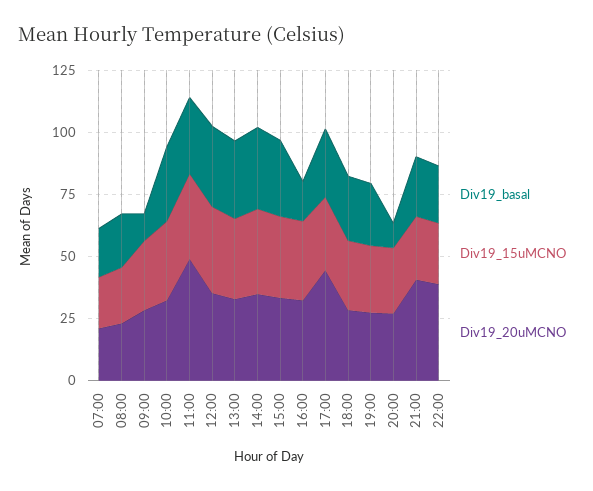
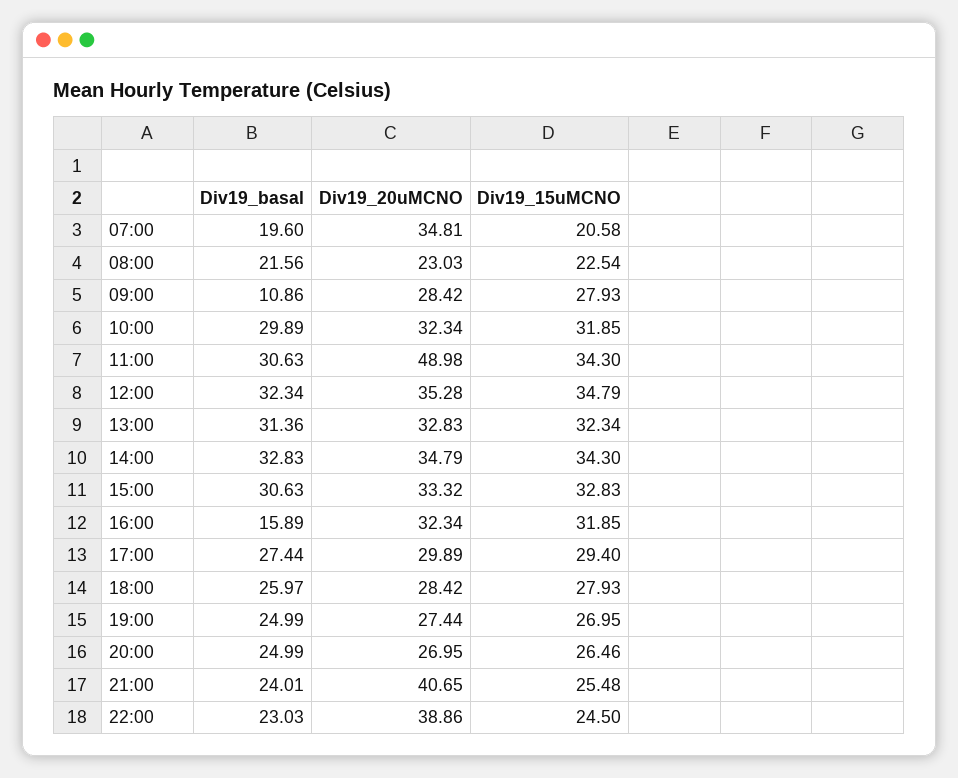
  {
    "Div19_basal": {
      "07:00": 19.6,
      "08:00": 21.56,
      "09:00": 10.86,
      "10:00": 29.89,
      "11:00": 30.63,
      "12:00": 32.34,
      "13:00": 31.36,
      "14:00": 32.83,
      "15:00": 30.63,
      "16:00": 15.89,
      "17:00": 27.44,
      "18:00": 25.97,
      "19:00": 24.99,
-     "20:00": 10,
+     "20:00": 24.99,
      "21:00": 24.01,
      "22:00": 23.03
    },
    "Div19_15uMCNO": {
      "07:00": 20.58,
      "08:00": 22.54,
      "09:00": 27.93,
      "10:00": 31.85,
      "11:00": 34.3,
      "12:00": 34.79,
      "13:00": 32.34,
      "14:00": 34.3,
      "15:00": 32.83,
      "16:00": 31.85,
      "17:00": 29.4,
      "18:00": 27.93,
      "19:00": 26.95,
      "20:00": 26.46,
      "21:00": 25.48,
      "22:00": 24.5
    },
    "Div19_20uMCNO": {
-     "07:00": 20,
+     "07:00": 34.81,
      "08:00": 23.03,
      "09:00": 28.42,
      "10:00": 32.34,
      "11:00": 48.98,
      "12:00": 35.28,
      "13:00": 32.83,
      "14:00": 34.79,
      "15:00": 33.32,
      "16:00": 32.34,
-     "17:00": 45,
+     "17:00": 29.89,
      "18:00": 28.42,
      "19:00": 27.44,
      "20:00": 26.95,
      "21:00": 40.65,
      "22:00": 38.86
    }
  }

